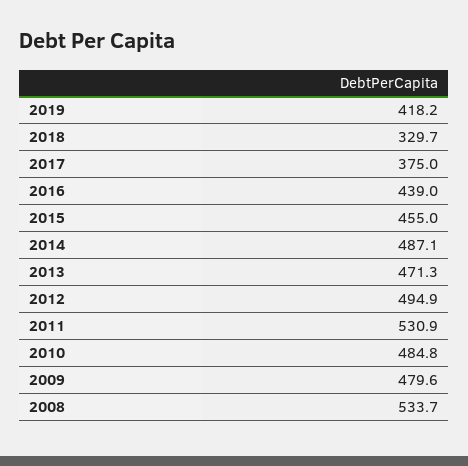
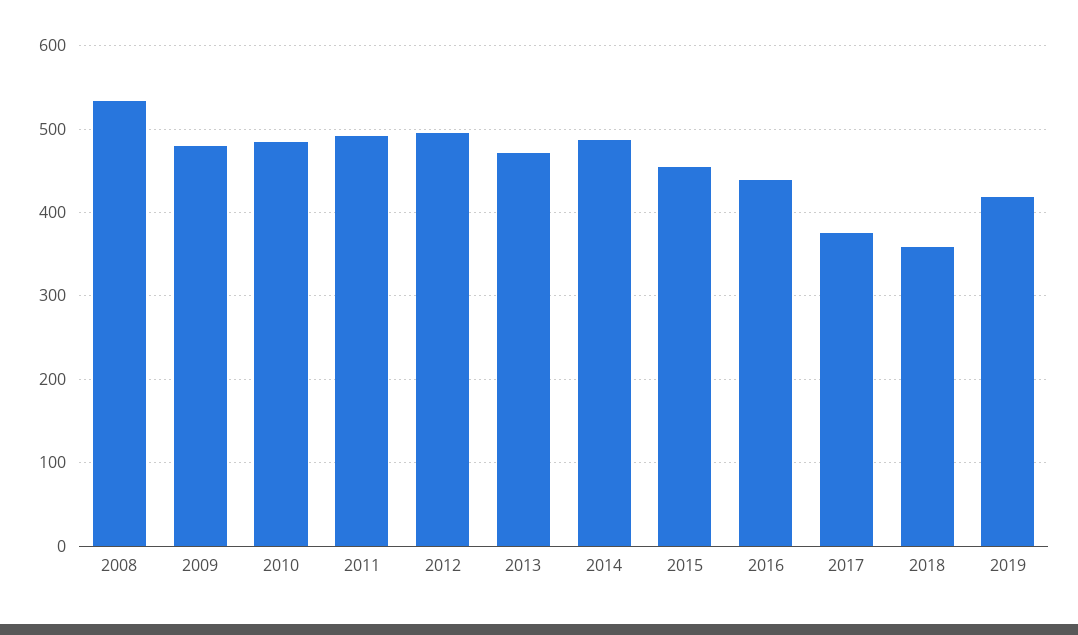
  {
    "2019": 418.2,
-   "2018": 329.7,
+   "2018": 360,
    "2017": 375,
    "2016": 439,
    "2015": 455,
    "2014": 487.1,
    "2013": 471.3,
    "2012": 494.9,
-   "2011": 530.9,
+   "2011": 490,
    "2010": 484.8,
    "2009": 479.6,
    "2008": 533.7
  }

